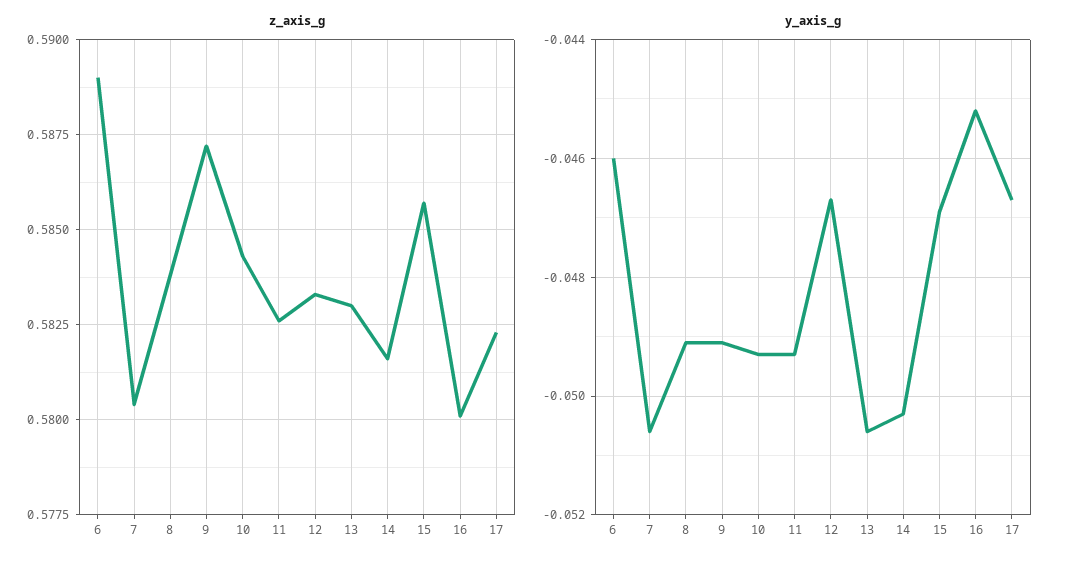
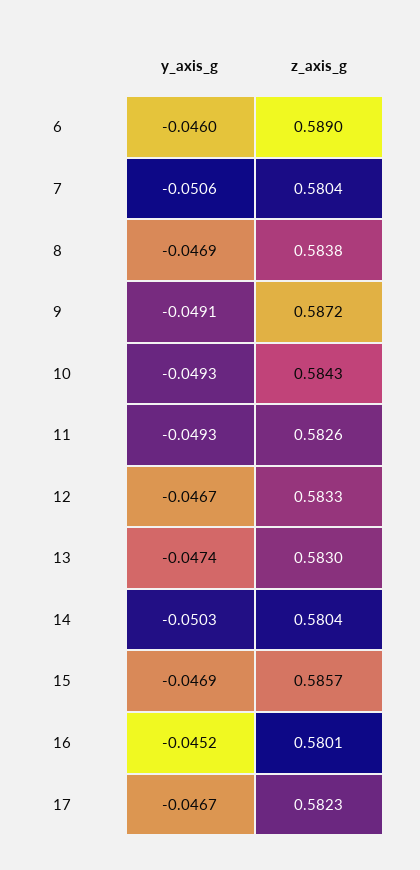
  {
    "z_axis_g": {
      "6": 0.589,
      "7": 0.5804,
      "8": 0.5838,
      "9": 0.5872,
      "10": 0.5843,
      "11": 0.5826,
      "12": 0.5833,
      "13": 0.583,
-     "14": 0.5815,
+     "14": 0.5804,
      "15": 0.5857,
      "16": 0.5801,
      "17": 0.5823
    },
    "y_axis_g": {
      "6": -0.046,
      "7": -0.0506,
-     "8": -0.049,
+     "8": -0.0469,
      "9": -0.0491,
      "10": -0.0493,
      "11": -0.0493,
      "12": -0.0467,
-     "13": -0.0505,
+     "13": -0.0474,
      "14": -0.0503,
      "15": -0.0469,
      "16": -0.0452,
      "17": -0.0467
    }
  }

